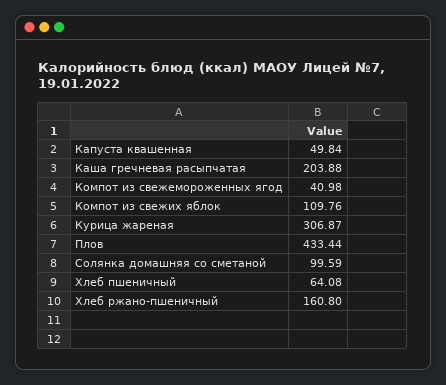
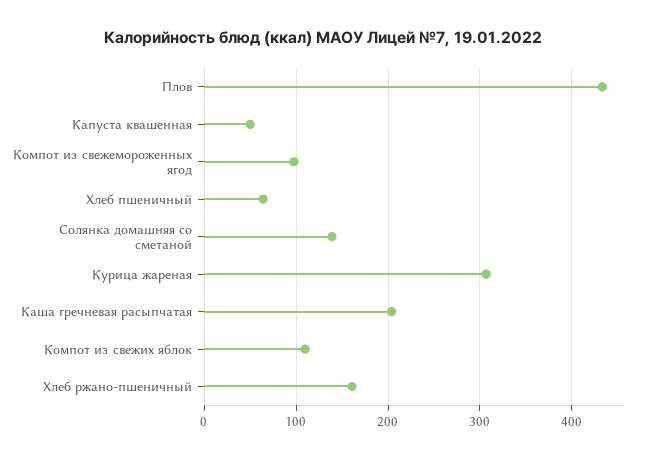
  {
    "Капуста квашенная": 49.84,
    "Каша гречневая расыпчатая": 203.88,
-   "Компот из свежемороженных ягод": 40.98,
+   "Компот из свежемороженных ягод": 100,
    "Компот из свежих яблок": 109.76,
    "Курица жареная": 306.87,
    "Плов": 433.44,
-   "Солянка домашняя со сметаной": 99.59,
+   "Солянка домашняя со сметаной": 140,
    "Хлеб пшеничный": 64.08,
    "Хлеб ржано-пшеничный": 160.8
  }

